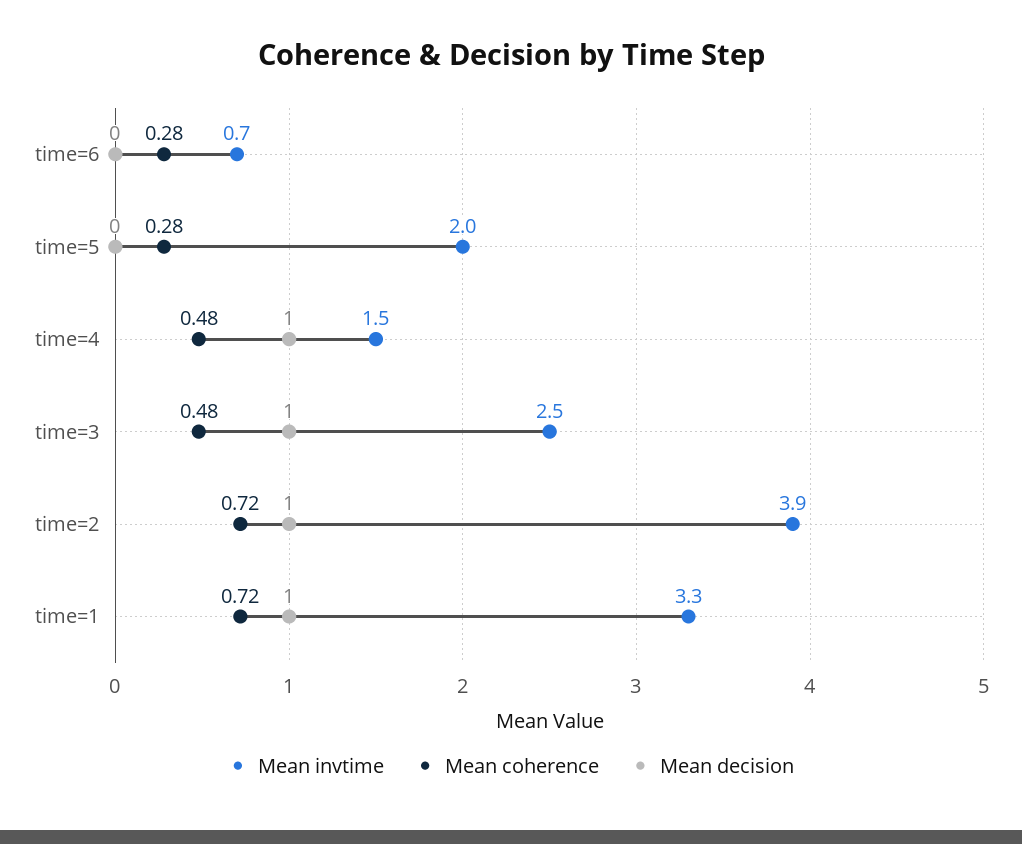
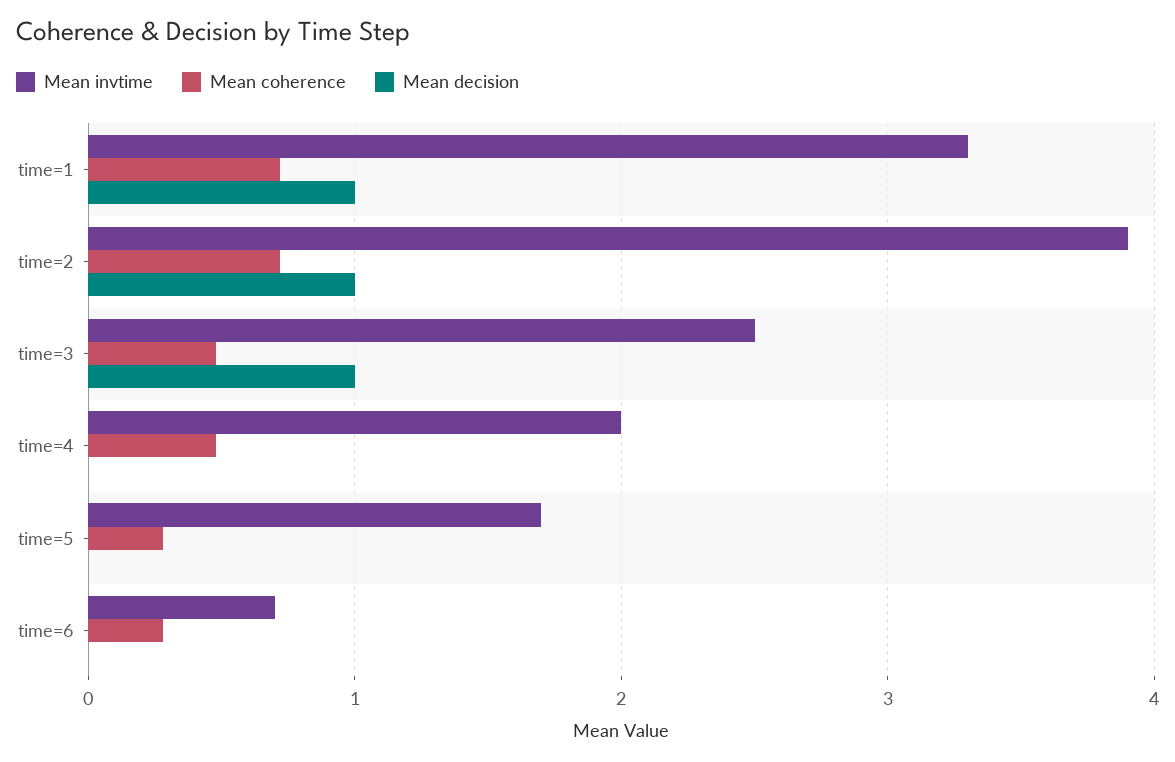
  {
    "Mean invtime": {
      "time=6": 0.7,
-     "time=5": 2,
+     "time=5": 1.7,
-     "time=4": 1.5,
+     "time=4": 2,
      "time=3": 2.5,
      "time=2": 3.9,
      "time=1": 3.3
    },
    "Mean coherence": {
      "time=6": 0.28,
      "time=5": 0.28,
      "time=4": 0.48,
      "time=3": 0.48,
      "time=2": 0.72,
      "time=1": 0.72
    },
    "Mean decision": {
      "time=6": 0,
      "time=5": 0,
-     "time=4": 1,
+     "time=4": 0,
      "time=3": 1,
      "time=2": 1,
      "time=1": 1
    }
  }

